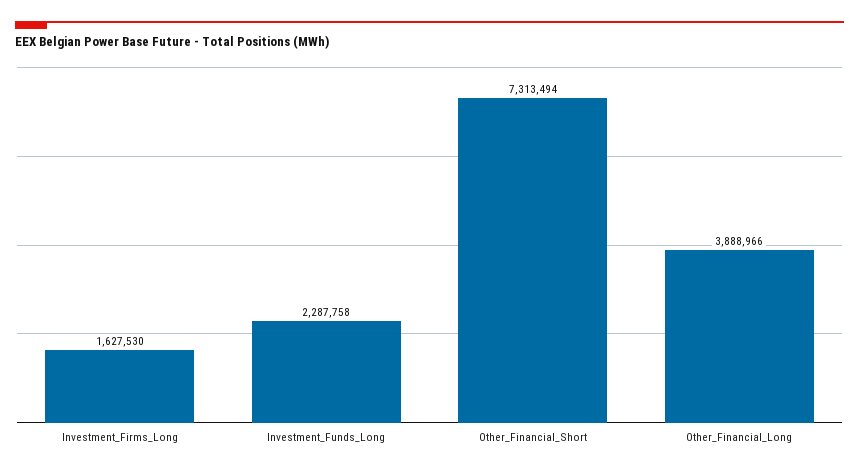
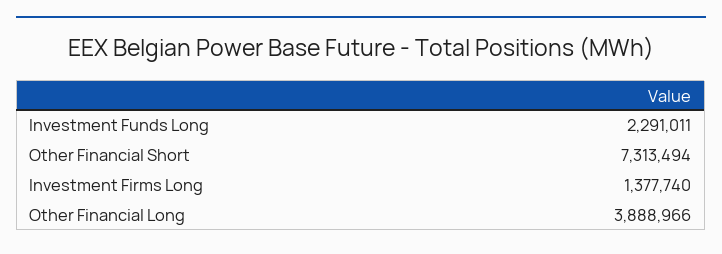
  {
-   "Investment_Firms_Long": 1627530,
+   "Investment_Firms_Long": 1377740,
-   "Investment_Funds_Long": 2287758,
+   "Investment_Funds_Long": 2291011,
    "Other_Financial_Short": 7313494,
    "Other_Financial_Long": 3888966
  }

